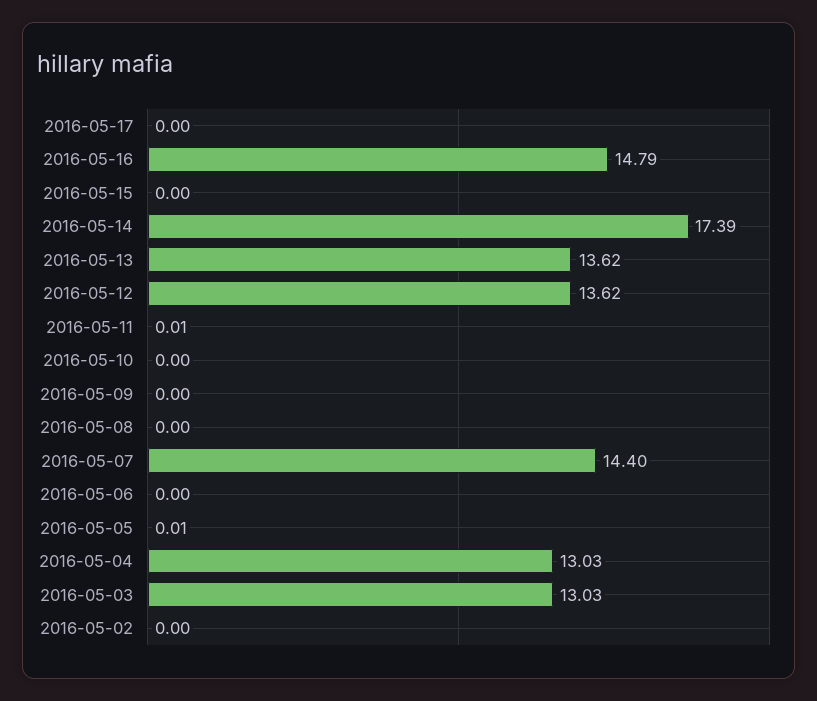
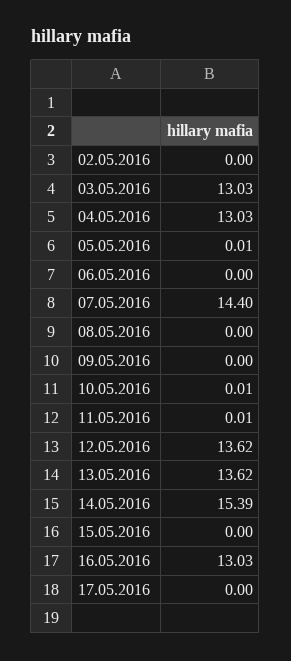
  {
    "2016-05-17": 0,
-   "2016-05-16": 14.79,
+   "2016-05-16": 13.03,
    "2016-05-15": 0,
-   "2016-05-14": 17.39,
+   "2016-05-14": 15.39,
    "2016-05-13": 13.62,
    "2016-05-12": 13.62,
    "2016-05-11": 0.01,
-   "2016-05-10": 0,
+   "2016-05-10": 0.01,
    "2016-05-09": 0,
    "2016-05-08": 0,
    "2016-05-07": 14.4,
    "2016-05-06": 0,
    "2016-05-05": 0.01,
    "2016-05-04": 13.03,
    "2016-05-03": 13.03,
    "2016-05-02": 0
  }

